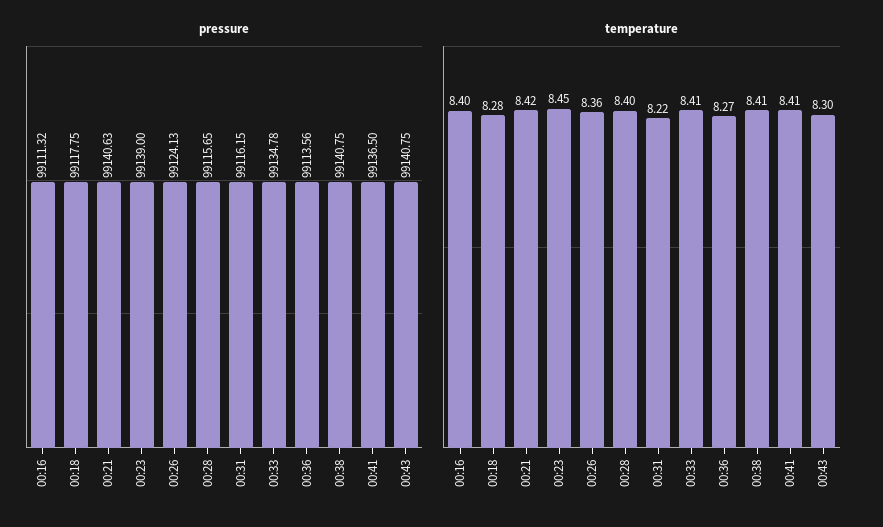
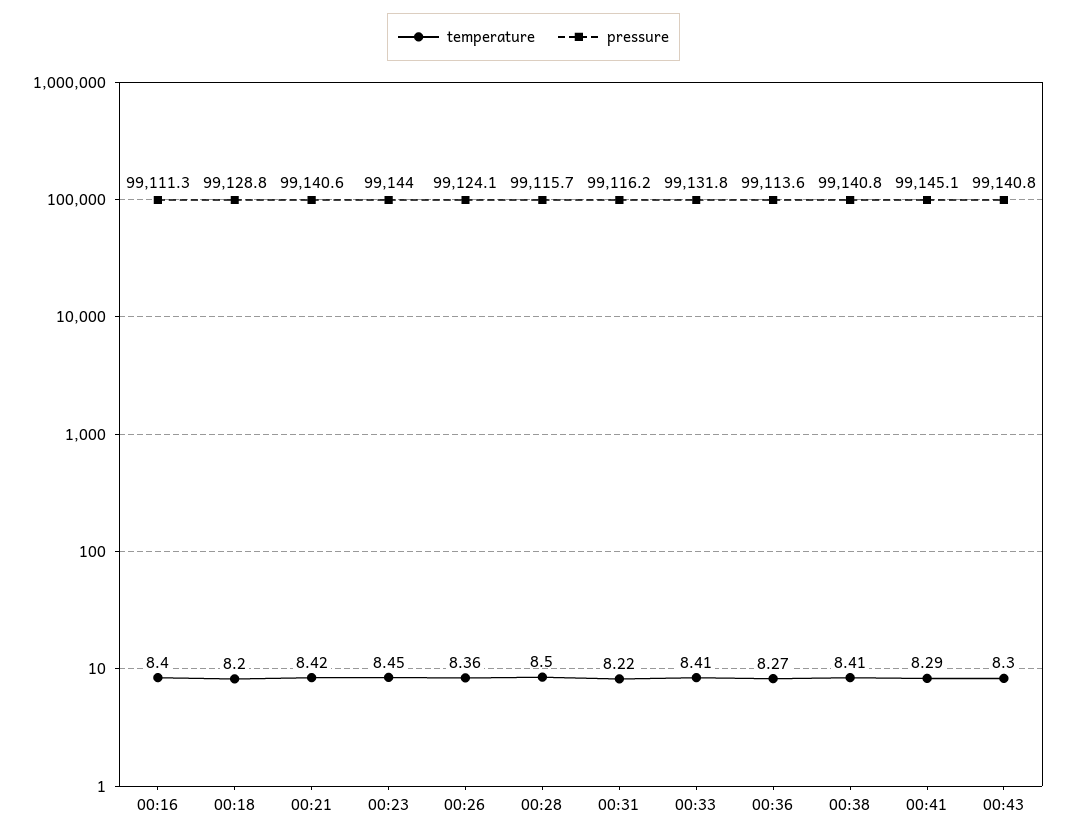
  {
    "pressure": {
      "00:16": 99111.32,
-     "00:18": 99117.75,
+     "00:18": 99128.8,
      "00:21": 99140.63,
-     "00:23": 99139,
+     "00:23": 99144,
      "00:26": 99124.13,
      "00:28": 99115.65,
      "00:31": 99116.15,
-     "00:33": 99134.78,
+     "00:33": 99131.8,
      "00:36": 99113.56,
      "00:38": 99140.75,
-     "00:41": 99136.5,
+     "00:41": 99145.1,
      "00:43": 99140.75
    },
    "temperature": {
      "00:16": 8.4,
-     "00:18": 8.28,
+     "00:18": 8.2,
      "00:21": 8.42,
      "00:23": 8.45,
      "00:26": 8.36,
-     "00:28": 8.4,
+     "00:28": 8.5,
      "00:31": 8.22,
      "00:33": 8.41,
      "00:36": 8.27,
      "00:38": 8.41,
-     "00:41": 8.41,
+     "00:41": 8.29,
      "00:43": 8.3
    }
  }

